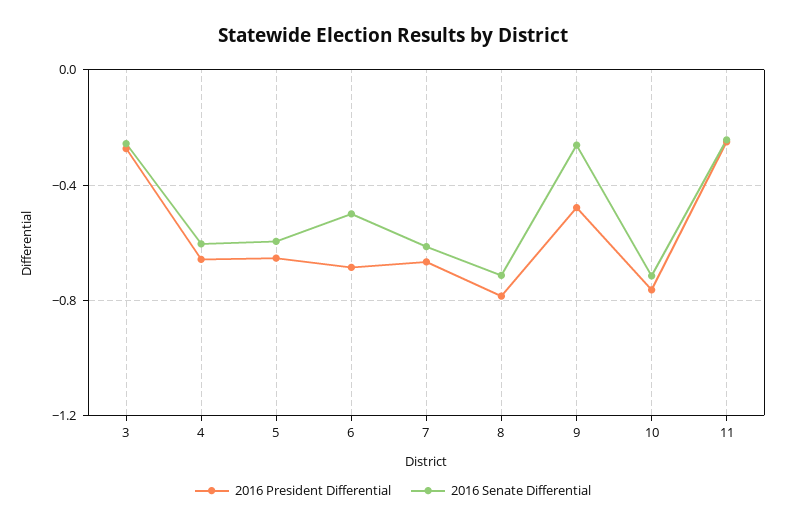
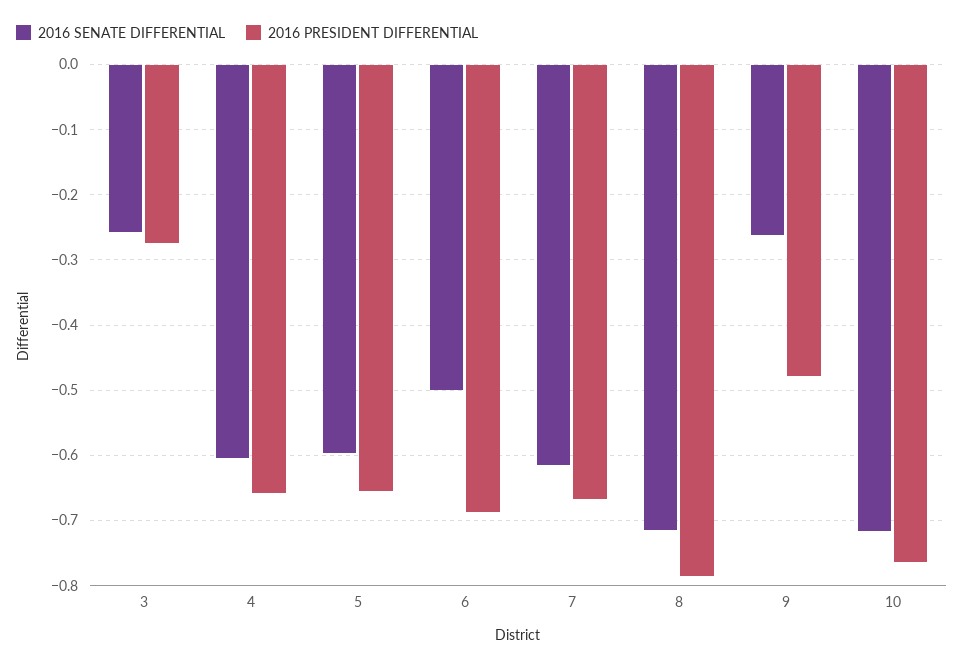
  {
    "2016 President Differential": {
      "3": -0.27,
      "4": -0.66,
      "5": -0.65,
      "6": -0.69,
      "7": -0.67,
      "8": -0.79,
      "9": -0.48,
-     "10": -0.76,
+     "10": -0.76
-     "11": -0.25
    },
    "2016 Senate Differential": {
      "3": -0.26,
      "4": -0.6,
      "5": -0.6,
      "6": -0.5,
      "7": -0.61,
      "8": -0.71,
      "9": -0.26,
-     "10": -0.72,
+     "10": -0.72
-     "11": -0.25
    }
  }

